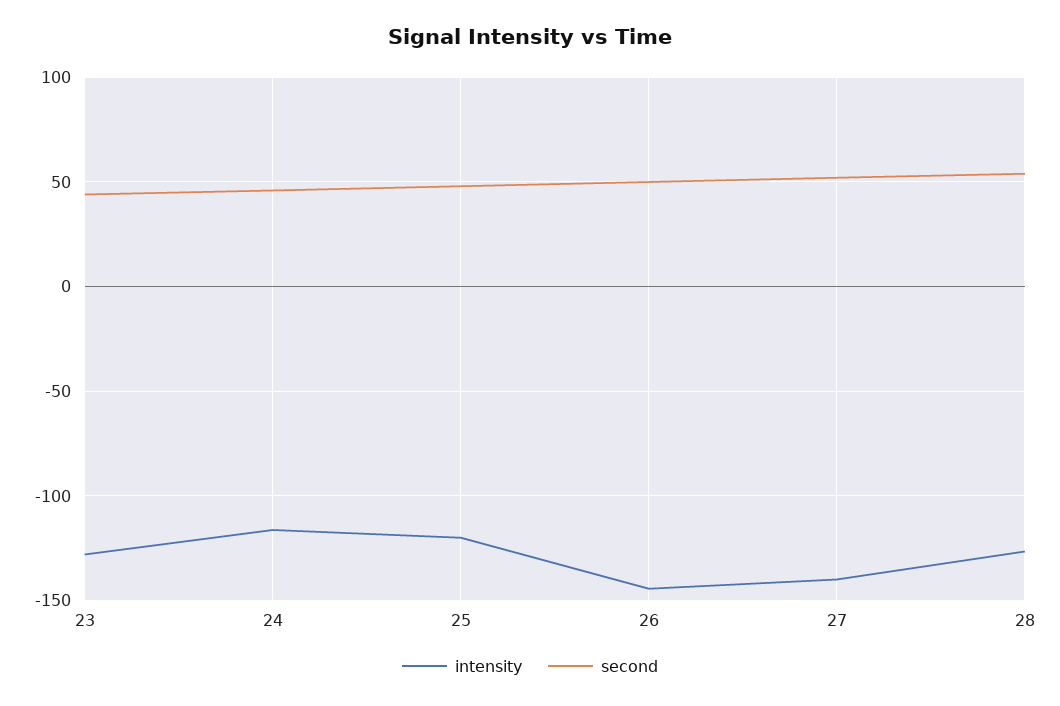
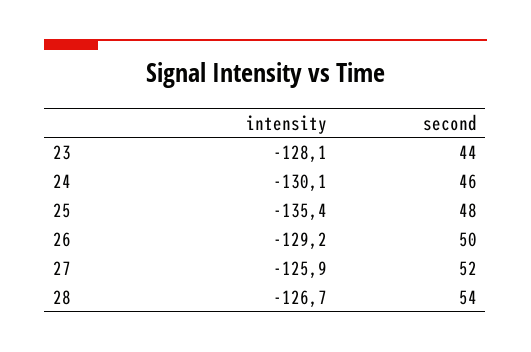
  {
    "intensity": {
      "23": -128.1,
-     "24": -115,
+     "24": -130.1,
-     "25": -120,
+     "25": -135.4,
-     "26": -145,
+     "26": -129.2,
-     "27": -140,
+     "27": -125.9,
      "28": -126.7
    },
    "second": {
      "23": 44,
      "24": 46,
      "25": 48,
      "26": 50,
      "27": 52,
      "28": 54
    }
  }

